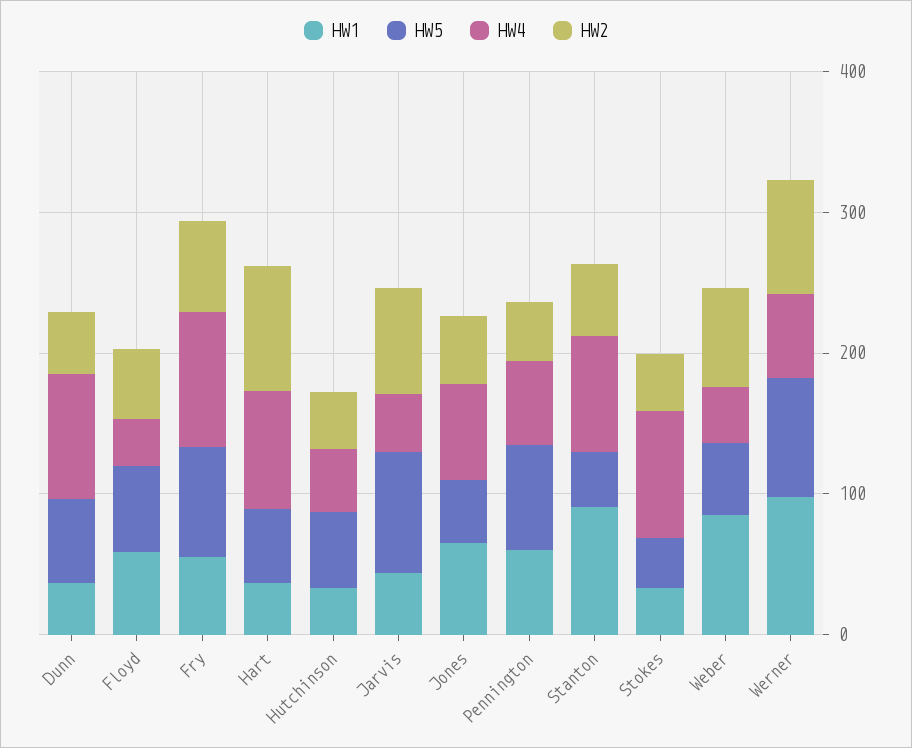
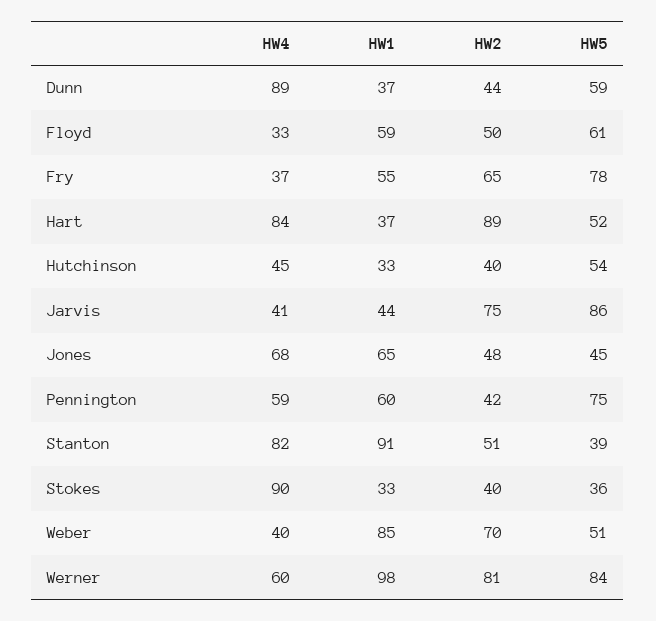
  {
    "HW1": {
      "Dunn": 37,
      "Floyd": 59,
      "Fry": 55,
      "Hart": 37,
      "Hutchinson": 33,
      "Jarvis": 44,
      "Jones": 65,
      "Pennington": 60,
      "Stanton": 91,
      "Stokes": 33,
      "Weber": 85,
      "Werner": 98
    },
    "HW5": {
      "Dunn": 59,
      "Floyd": 61,
      "Fry": 78,
      "Hart": 52,
      "Hutchinson": 54,
      "Jarvis": 86,
      "Jones": 45,
      "Pennington": 75,
      "Stanton": 39,
      "Stokes": 36,
      "Weber": 51,
      "Werner": 84
    },
    "HW4": {
      "Dunn": 89,
      "Floyd": 33,
-     "Fry": 100,
+     "Fry": 37,
      "Hart": 84,
      "Hutchinson": 45,
      "Jarvis": 41,
      "Jones": 68,
      "Pennington": 59,
      "Stanton": 82,
      "Stokes": 90,
      "Weber": 40,
      "Werner": 60
    },
    "HW2": {
      "Dunn": 44,
      "Floyd": 50,
      "Fry": 65,
      "Hart": 89,
      "Hutchinson": 40,
      "Jarvis": 75,
      "Jones": 48,
      "Pennington": 42,
      "Stanton": 51,
      "Stokes": 40,
      "Weber": 70,
      "Werner": 81
    }
  }

